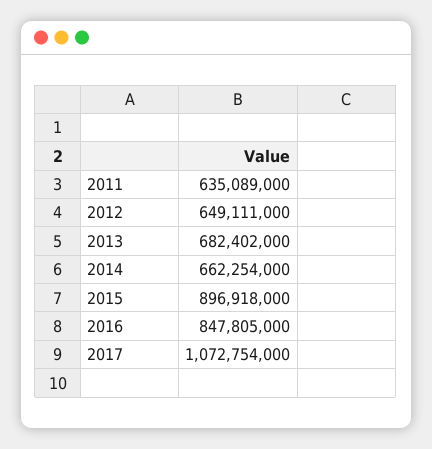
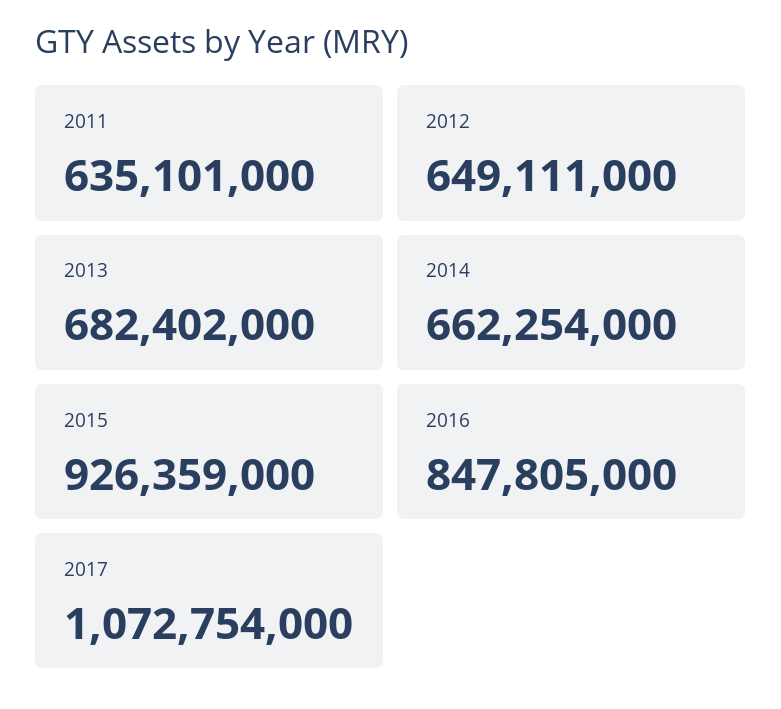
  {
-   "2011": 635089000,
+   "2011": 635101000,
    "2012": 649111000,
    "2013": 682402000,
    "2014": 662254000,
-   "2015": 896918000,
+   "2015": 926359000,
    "2016": 847805000,
    "2017": 1072754000
  }

